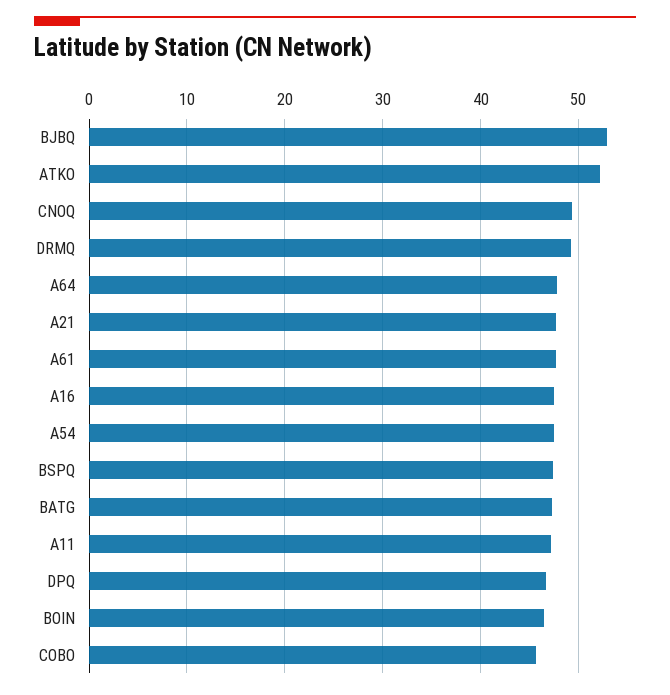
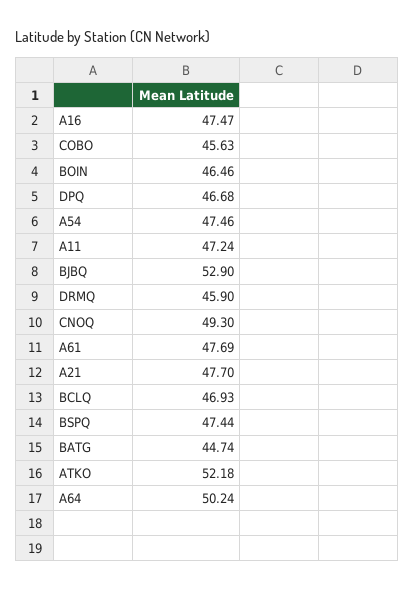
  {
    "BJBQ": 52.9,
    "ATKO": 52.18,
    "CNOQ": 49.3,
-   "DRMQ": 49,
+   "DRMQ": 45.9,
-   "A64": 48,
+   "A64": 50.24,
    "A21": 47.7,
    "A61": 47.69,
    "A16": 47.47,
    "A54": 47.46,
    "BSPQ": 47.44,
-   "BATG": 47,
+   "BATG": 44.74,
    "A11": 47.24,
    "DPQ": 46.68,
    "BOIN": 46.46,
-   "COBO": 45.63
+   "COBO": 45.63,
+   "BCLQ": 46.93
  }

